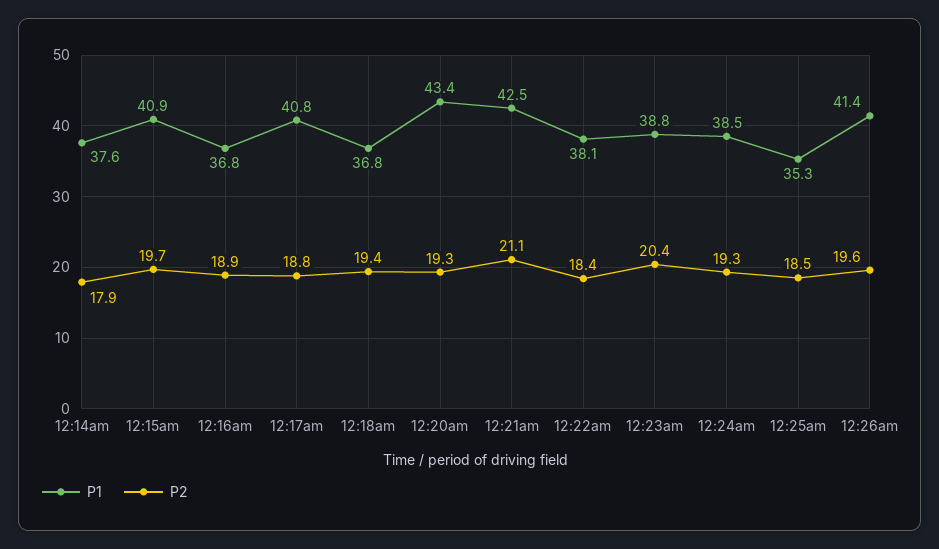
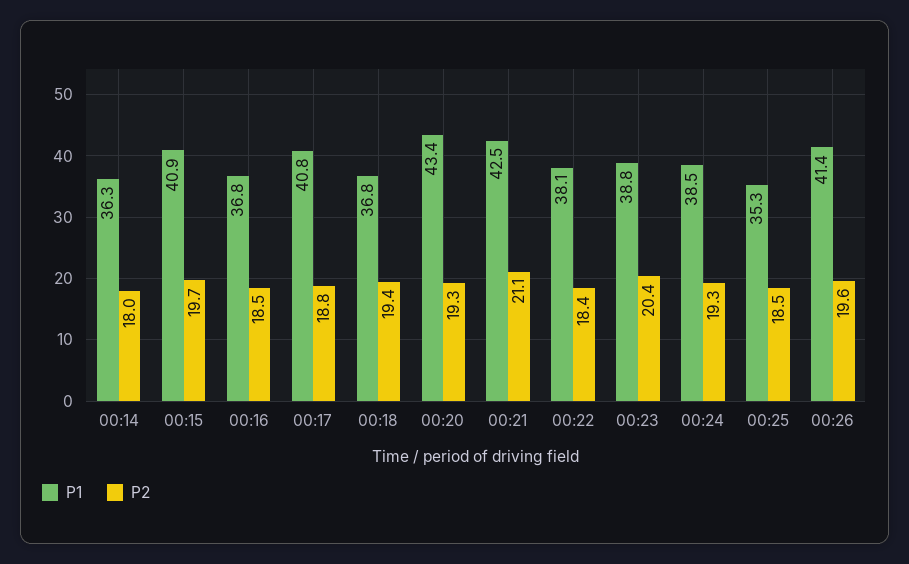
  {
    "P1": {
-     "12:14am": 37.6,
+     "12:14am": 36.3,
      "12:15am": 40.9,
      "12:16am": 36.8,
      "12:17am": 40.8,
      "12:18am": 36.8,
      "12:20am": 43.4,
      "12:21am": 42.5,
      "12:22am": 38.1,
      "12:23am": 38.8,
      "12:24am": 38.5,
      "12:25am": 35.3,
      "12:26am": 41.4
    },
    "P2": {
-     "12:14am": 17.9,
+     "12:14am": 18,
      "12:15am": 19.7,
-     "12:16am": 18.9,
+     "12:16am": 18.5,
      "12:17am": 18.8,
      "12:18am": 19.4,
      "12:20am": 19.3,
      "12:21am": 21.1,
      "12:22am": 18.4,
      "12:23am": 20.4,
      "12:24am": 19.3,
      "12:25am": 18.5,
      "12:26am": 19.6
    }
  }

